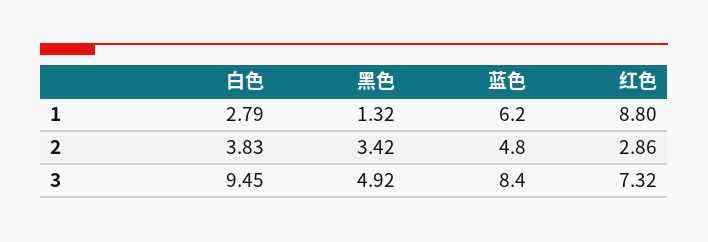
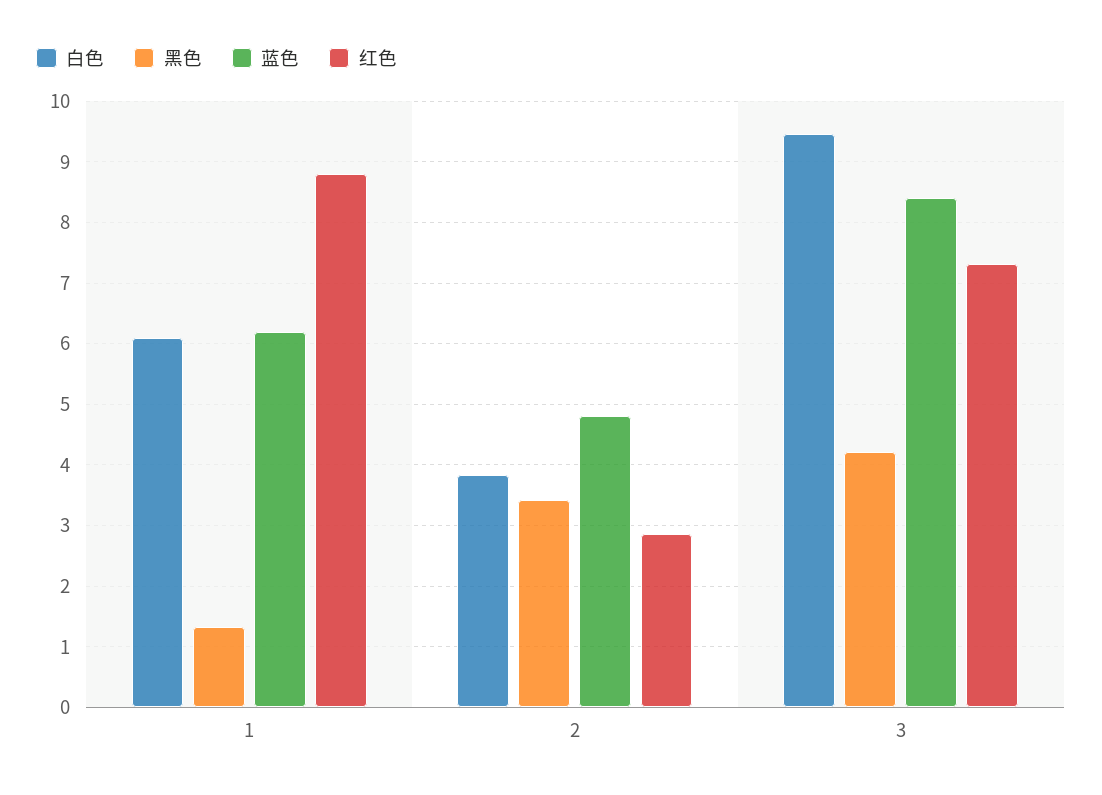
  {
    "白色": {
-     "1": 2.79,
+     "1": 6.1,
      "2": 3.83,
      "3": 9.45
    },
    "黑色": {
      "1": 1.32,
      "2": 3.42,
-     "3": 4.92
+     "3": 4.2
    },
    "蓝色": {
      "1": 6.2,
      "2": 4.8,
      "3": 8.4
    },
    "红色": {
      "1": 8.8,
      "2": 2.86,
      "3": 7.32
    }
  }

